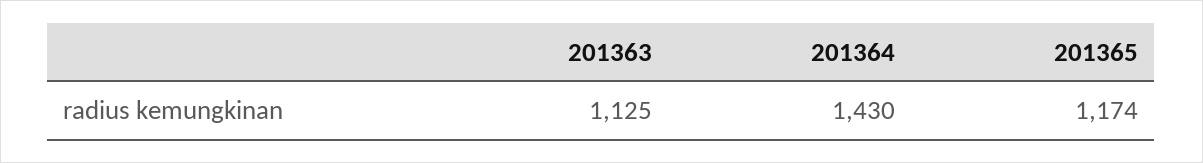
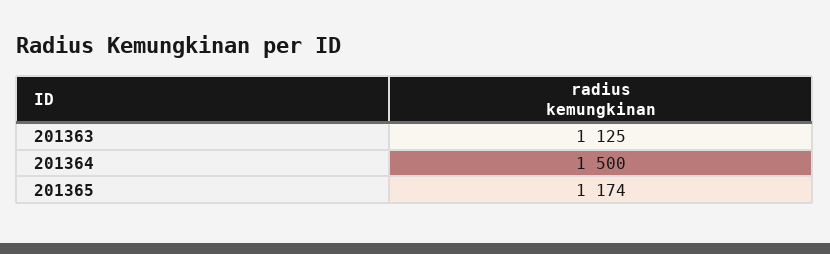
  {
    "201363": 1125,
-   "201364": 1430,
+   "201364": 1500,
    "201365": 1174
  }

